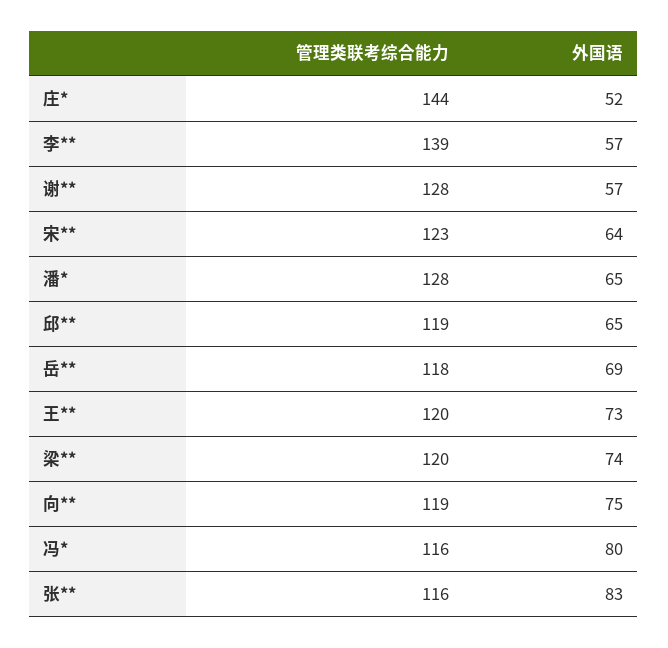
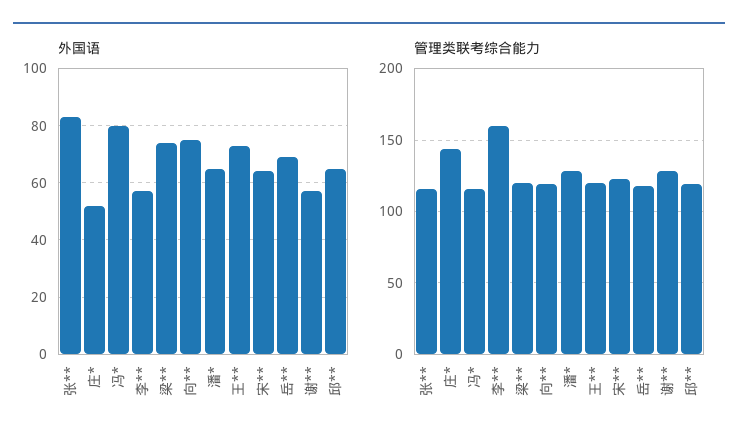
  {
    "管理类联考综合能力": {
      "庄*": 144,
-     "李**": 139,
+     "李**": 160,
      "谢**": 128,
      "宋**": 123,
      "潘*": 128,
      "邱**": 119,
      "岳**": 118,
      "王**": 120,
      "梁**": 120,
      "向**": 119,
      "冯*": 116,
      "张**": 116
    },
    "外国语": {
      "庄*": 52,
      "李**": 57,
      "谢**": 57,
      "宋**": 64,
      "潘*": 65,
      "邱**": 65,
      "岳**": 69,
      "王**": 73,
      "梁**": 74,
      "向**": 75,
      "冯*": 80,
      "张**": 83
    }
  }

